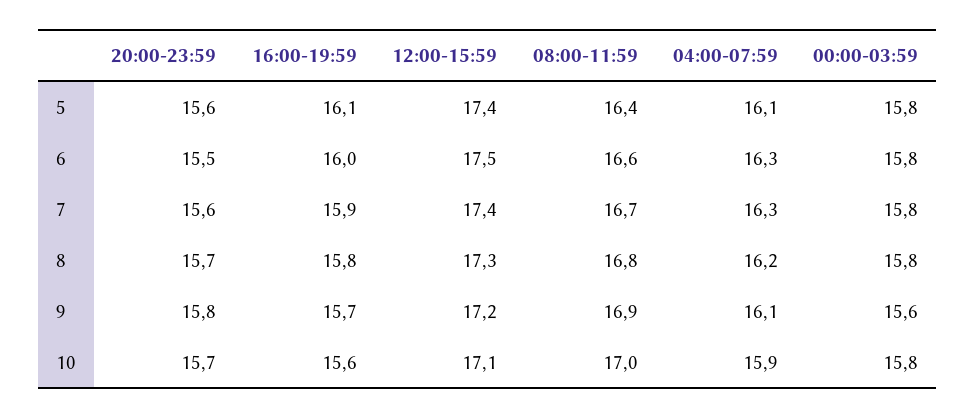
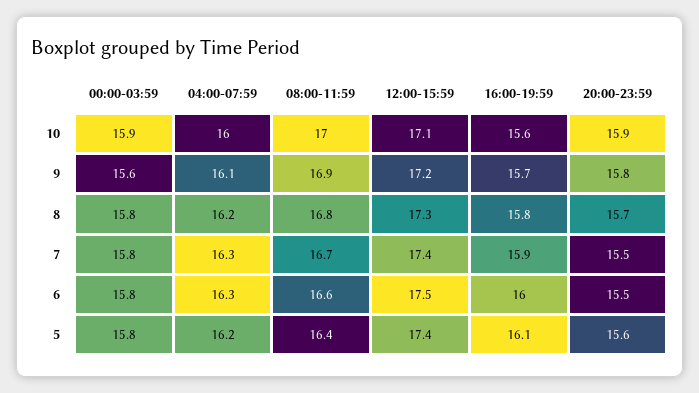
  {
    "20:00-23:59": {
      "5": 15.6,
      "6": 15.5,
-     "7": 15.6,
+     "7": 15.5,
      "8": 15.7,
      "9": 15.8,
-     "10": 15.7
+     "10": 15.9
    },
    "16:00-19:59": {
      "5": 16.1,
      "6": 16,
      "7": 15.9,
      "8": 15.8,
      "9": 15.7,
      "10": 15.6
    },
    "12:00-15:59": {
      "5": 17.4,
      "6": 17.5,
      "7": 17.4,
      "8": 17.3,
      "9": 17.2,
      "10": 17.1
    },
    "08:00-11:59": {
      "5": 16.4,
      "6": 16.6,
      "7": 16.7,
      "8": 16.8,
      "9": 16.9,
      "10": 17
    },
    "04:00-07:59": {
-     "5": 16.1,
+     "5": 16.2,
      "6": 16.3,
      "7": 16.3,
      "8": 16.2,
      "9": 16.1,
-     "10": 15.9
+     "10": 16
    },
    "00:00-03:59": {
      "5": 15.8,
      "6": 15.8,
      "7": 15.8,
      "8": 15.8,
      "9": 15.6,
-     "10": 15.8
+     "10": 15.9
    }
  }

